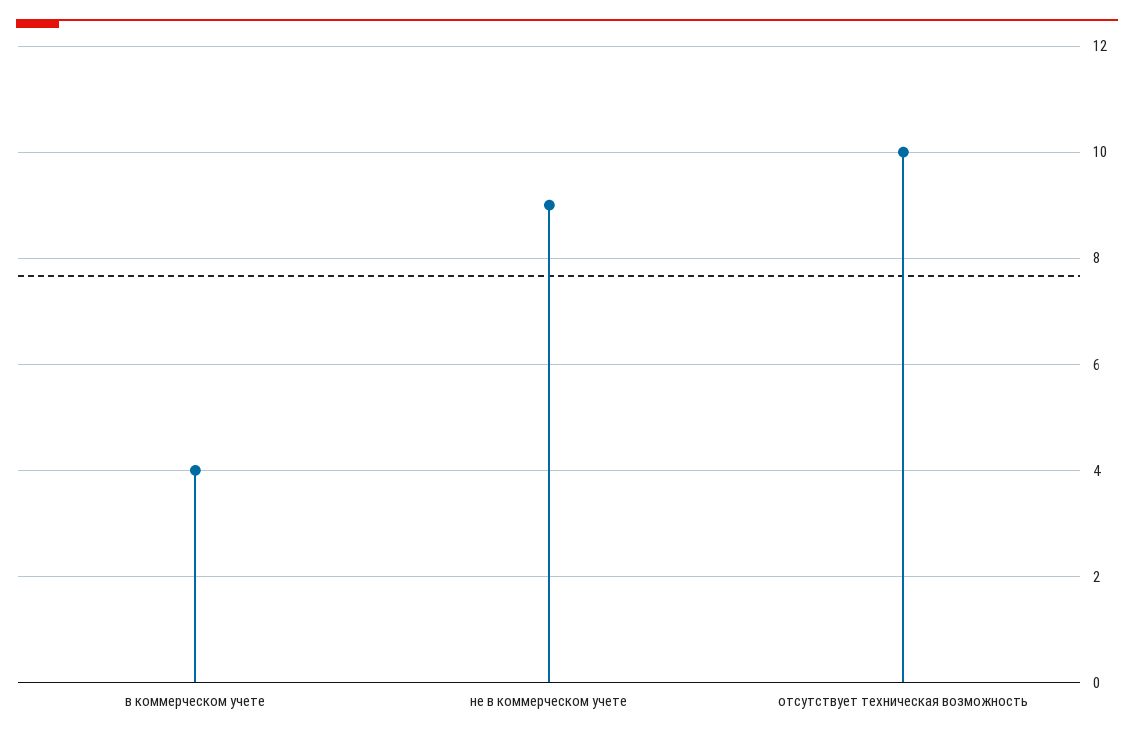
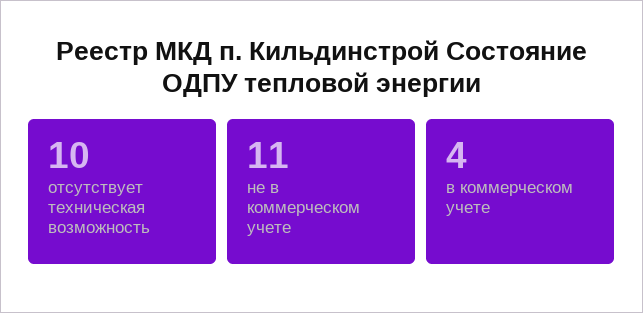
  {
    "в коммерческом учете": 4,
-   "не в коммерческом учете": 9,
+   "не в коммерческом учете": 11,
    "отсутствует техническая возможность": 10
  }

